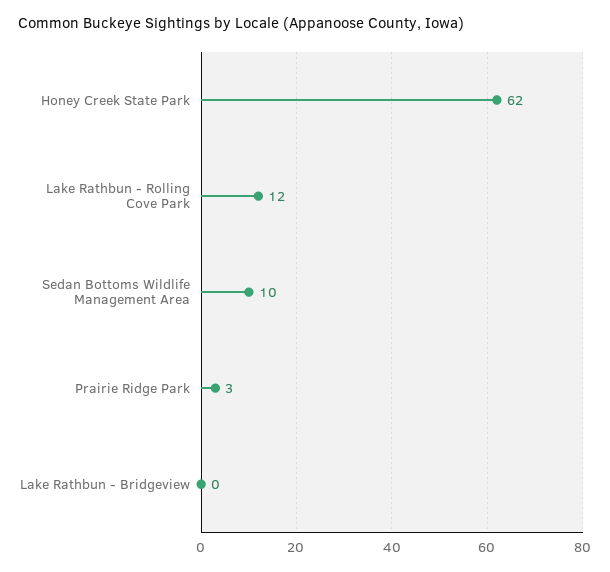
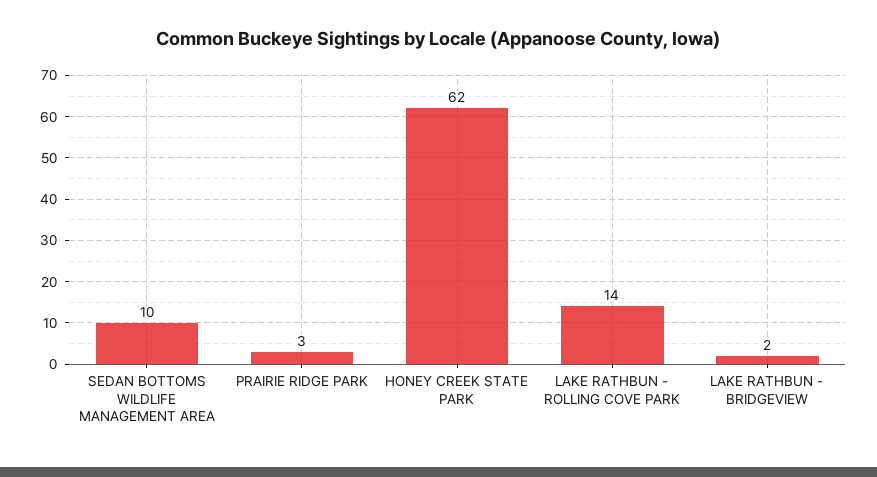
  {
    "Honey Creek State Park": 62,
-   "Lake Rathbun - Rolling Cove Park": 12,
+   "Lake Rathbun - Rolling Cove Park": 14,
    "Sedan Bottoms Wildlife Management Area": 10,
    "Prairie Ridge Park": 3,
-   "Lake Rathbun - Bridgeview": 0
+   "Lake Rathbun - Bridgeview": 2
  }

